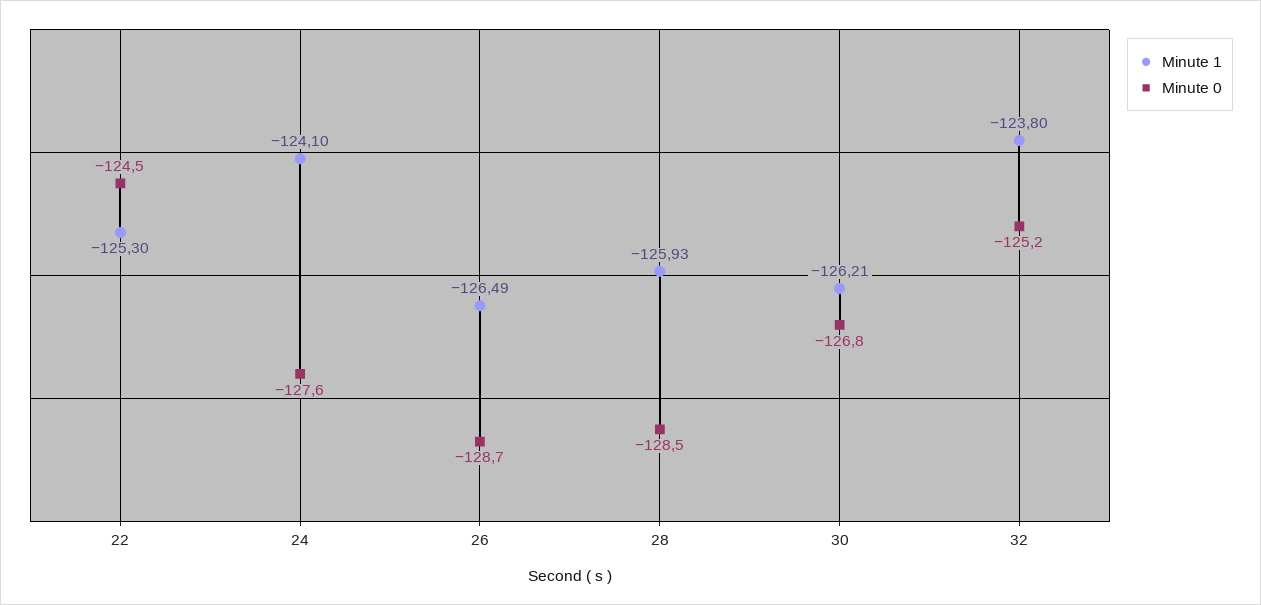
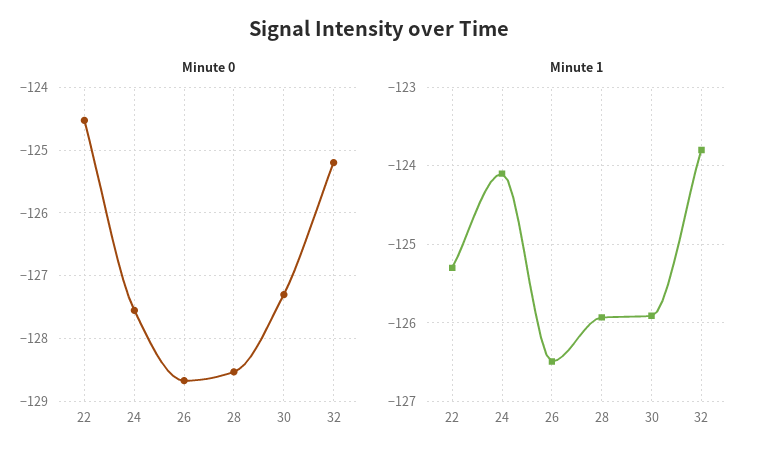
  {
    "Minute 1": {
      "22": -125.3,
      "24": -124.1,
      "26": -126.49,
      "28": -125.93,
-     "30": -126.21,
+     "30": -125.9,
      "32": -123.8
    },
    "Minute 0": {
      "22": -124.5,
      "24": -127.6,
      "26": -128.7,
      "28": -128.5,
-     "30": -126.8,
+     "30": -127.3,
      "32": -125.2
    }
  }

